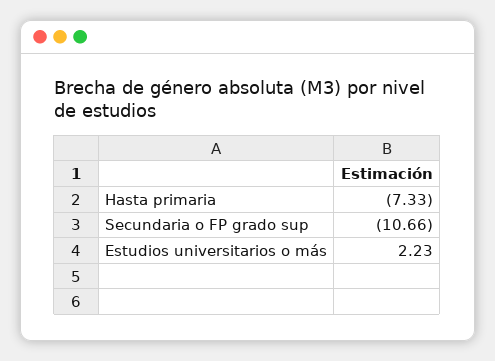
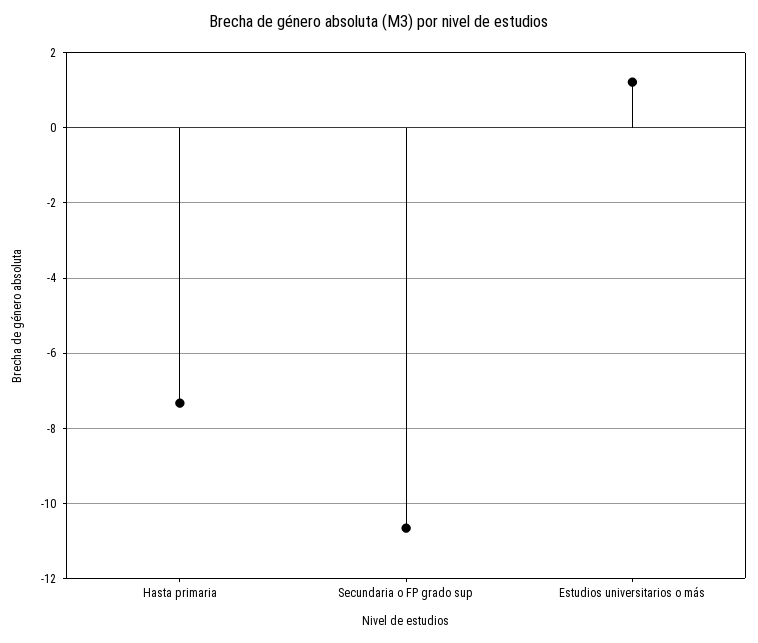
  {
    "Hasta primaria": -7.33,
    "Secundaria o FP grado sup": -10.66,
-   "Estudios universitarios o más": 2.23
+   "Estudios universitarios o más": 1.2
  }

